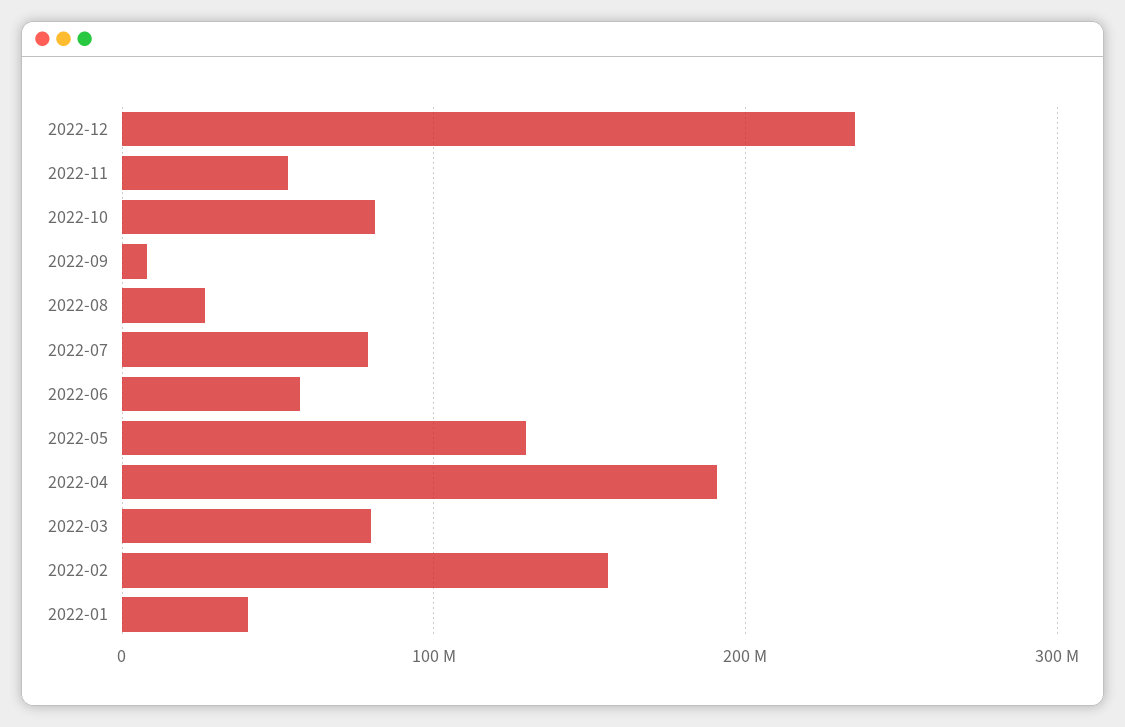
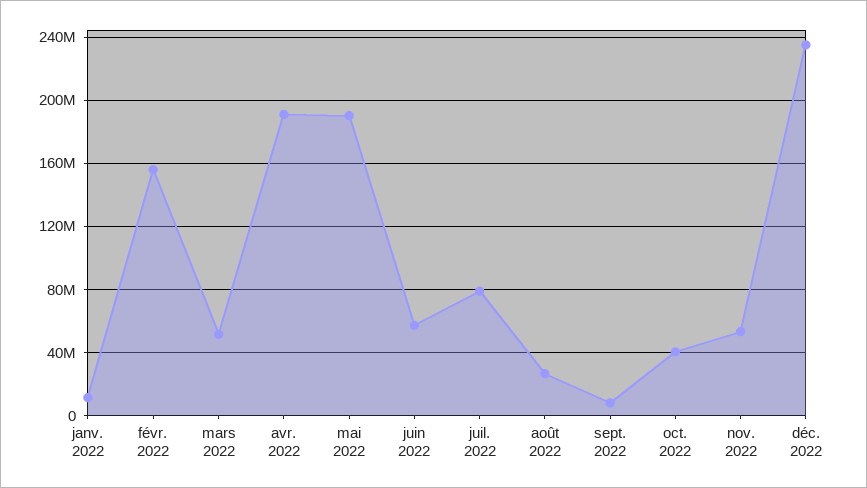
  {
    "2022-12": 235000000,
    "2022-11": 55000000,
-   "2022-10": 80000000,
+   "2022-10": 40000000,
    "2022-09": 10000000,
    "2022-08": 25000000,
    "2022-07": 80000000,
    "2022-06": 55000000,
-   "2022-05": 130000000,
+   "2022-05": 190000000,
    "2022-04": 190000000,
-   "2022-03": 80000000,
+   "2022-03": 50000000,
    "2022-02": 155000000,
-   "2022-01": 40000000
+   "2022-01": 10000000
  }

